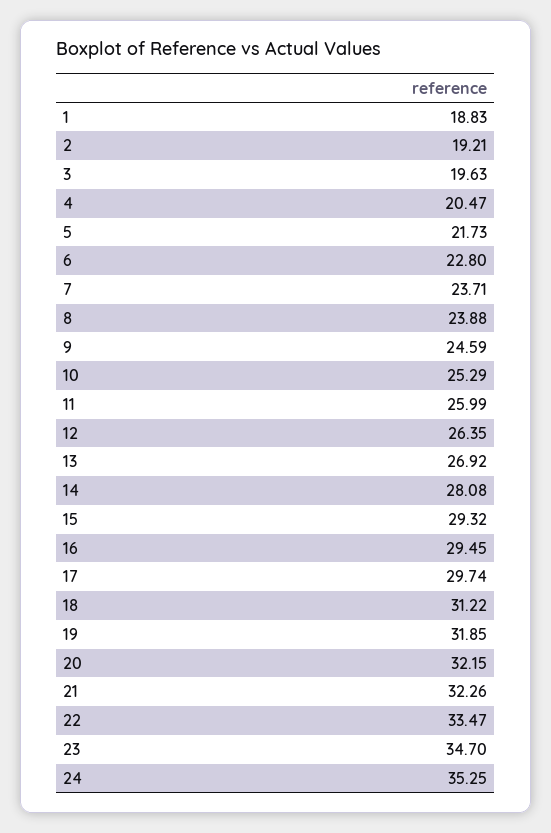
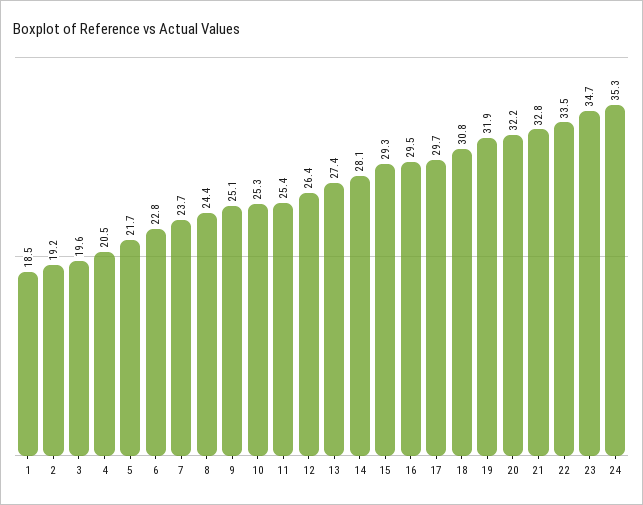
  {
-   "1": 18.83,
+   "1": 18.5,
    "2": 19.21,
    "3": 19.63,
    "4": 20.47,
    "5": 21.73,
    "6": 22.8,
    "7": 23.71,
-   "8": 23.88,
+   "8": 24.4,
-   "9": 24.59,
+   "9": 25.1,
    "10": 25.29,
-   "11": 25.99,
+   "11": 25.4,
    "12": 26.35,
-   "13": 26.92,
+   "13": 27.4,
    "14": 28.08,
    "15": 29.32,
    "16": 29.45,
    "17": 29.74,
-   "18": 31.22,
+   "18": 30.8,
    "19": 31.85,
    "20": 32.15,
-   "21": 32.26,
+   "21": 32.8,
    "22": 33.47,
    "23": 34.7,
    "24": 35.25
  }

